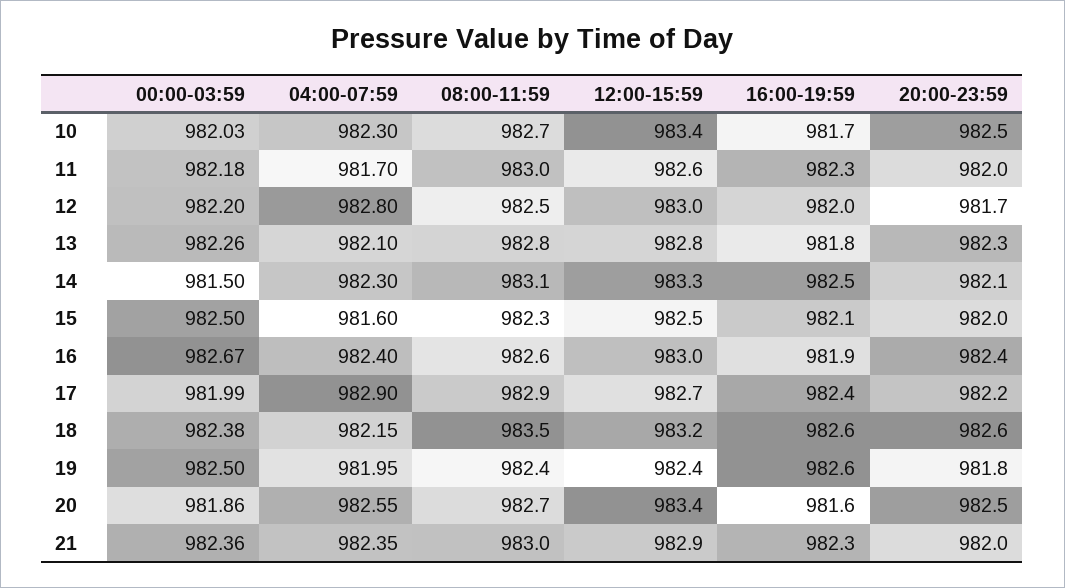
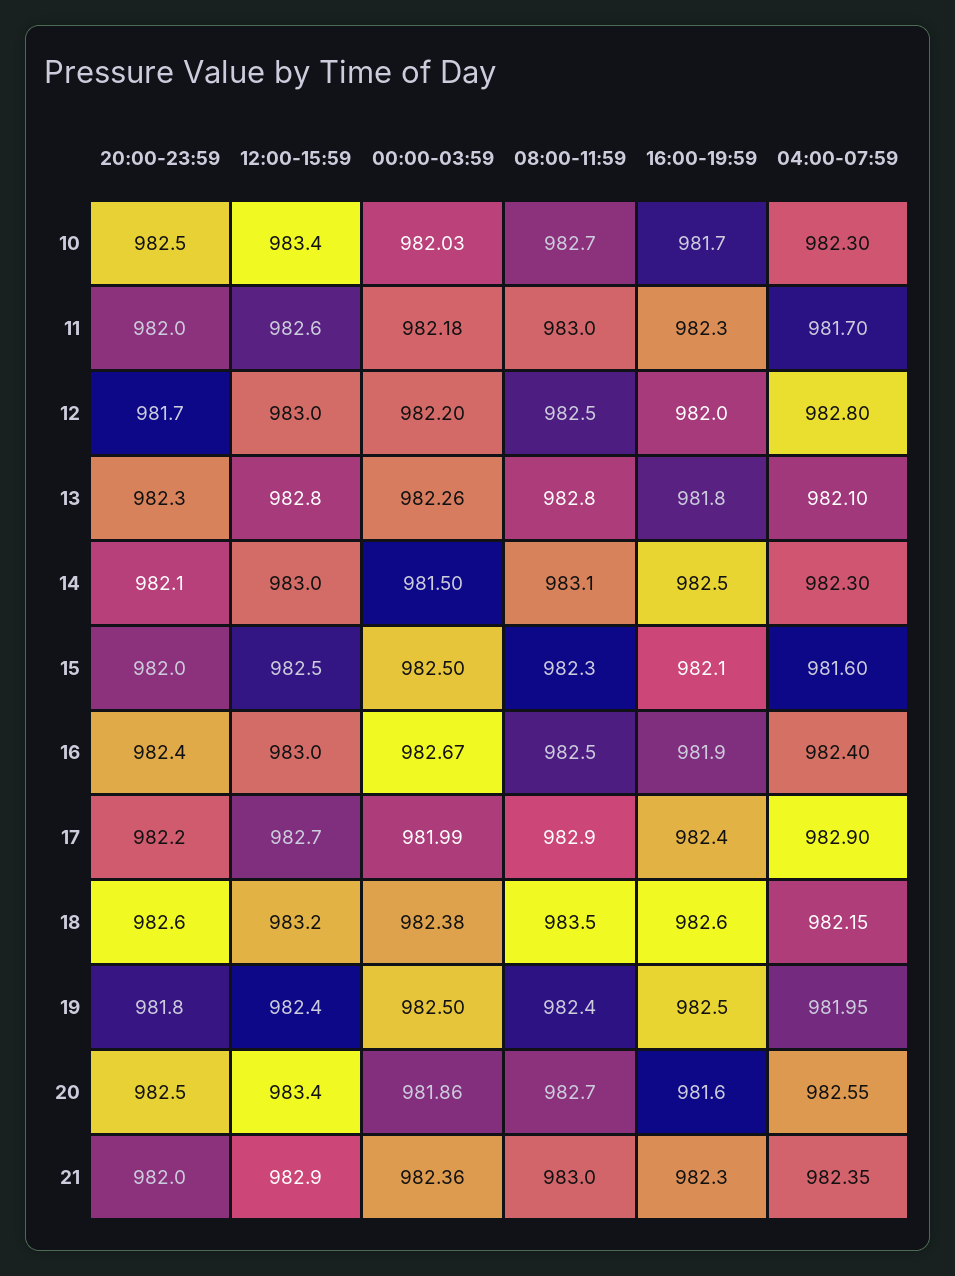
  {
    "00:00-03:59": {
      "10": 982.03,
      "11": 982.18,
      "12": 982.2,
      "13": 982.26,
      "14": 981.5,
      "15": 982.5,
      "16": 982.67,
      "17": 981.99,
      "18": 982.38,
      "19": 982.5,
      "20": 981.86,
      "21": 982.36
    },
    "04:00-07:59": {
      "10": 982.3,
      "11": 981.7,
      "12": 982.8,
      "13": 982.1,
      "14": 982.3,
      "15": 981.6,
      "16": 982.4,
      "17": 982.9,
      "18": 982.15,
      "19": 981.95,
      "20": 982.55,
      "21": 982.35
    },
    "08:00-11:59": {
      "10": 982.7,
      "11": 983,
      "12": 982.5,
      "13": 982.8,
      "14": 983.1,
      "15": 982.3,
-     "16": 982.6,
+     "16": 982.5,
      "17": 982.9,
      "18": 983.5,
      "19": 982.4,
      "20": 982.7,
      "21": 983
    },
    "12:00-15:59": {
      "10": 983.4,
      "11": 982.6,
      "12": 983,
      "13": 982.8,
-     "14": 983.3,
+     "14": 983,
      "15": 982.5,
      "16": 983,
      "17": 982.7,
      "18": 983.2,
      "19": 982.4,
      "20": 983.4,
      "21": 982.9
    },
    "16:00-19:59": {
      "10": 981.7,
      "11": 982.3,
      "12": 982,
      "13": 981.8,
      "14": 982.5,
      "15": 982.1,
      "16": 981.9,
      "17": 982.4,
      "18": 982.6,
-     "19": 982.6,
+     "19": 982.5,
      "20": 981.6,
      "21": 982.3
    },
    "20:00-23:59": {
      "10": 982.5,
      "11": 982,
      "12": 981.7,
      "13": 982.3,
      "14": 982.1,
      "15": 982,
      "16": 982.4,
      "17": 982.2,
      "18": 982.6,
      "19": 981.8,
      "20": 982.5,
      "21": 982
    }
  }

